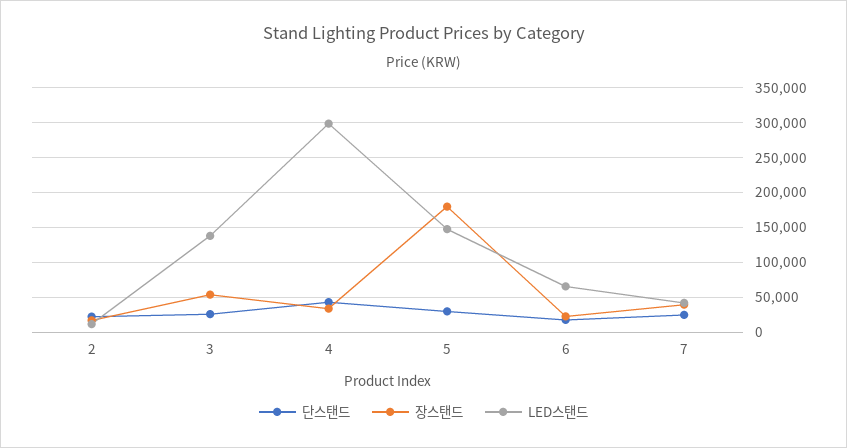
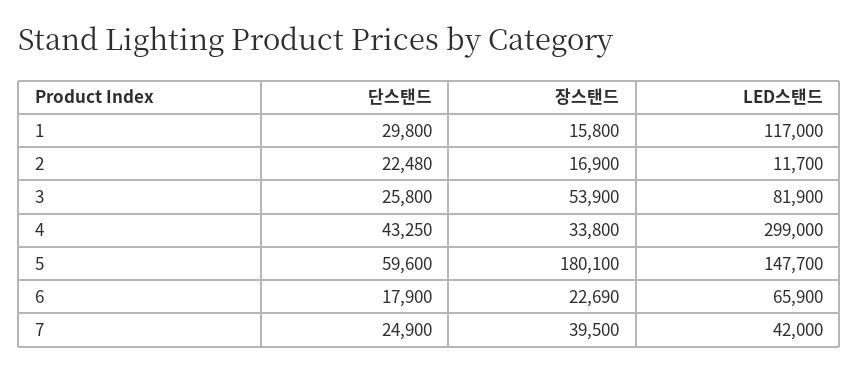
  {
    "단스탠드": {
      "2": 22480,
      "3": 25800,
      "4": 43250,
-     "5": 30000,
+     "5": 59600,
      "6": 17900,
-     "7": 24900
+     "7": 24900,
+     "1": 29800
    },
    "장스탠드": {
      "2": 16900,
      "3": 53900,
      "4": 33800,
      "5": 180100,
      "6": 22690,
-     "7": 39500
+     "7": 39500,
+     "1": 15800
    },
    "LED스탠드": {
      "2": 11700,
-     "3": 140000,
+     "3": 81900,
      "4": 299000,
      "5": 147700,
      "6": 65900,
-     "7": 42000
+     "7": 42000,
+     "1": 117000
    }
  }

